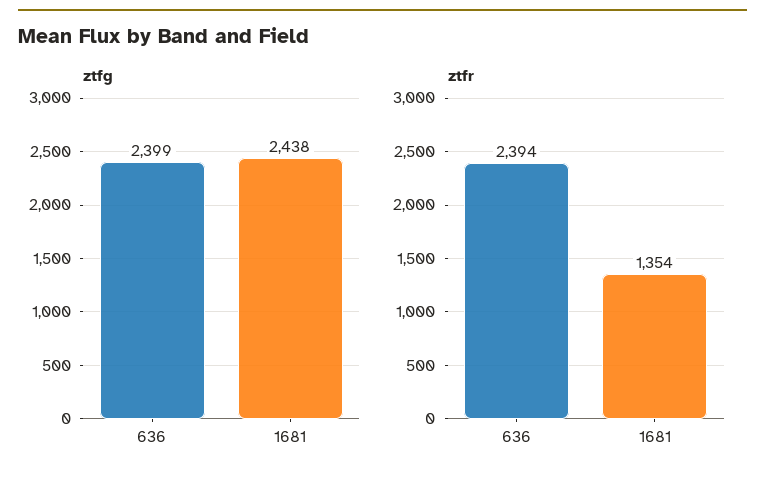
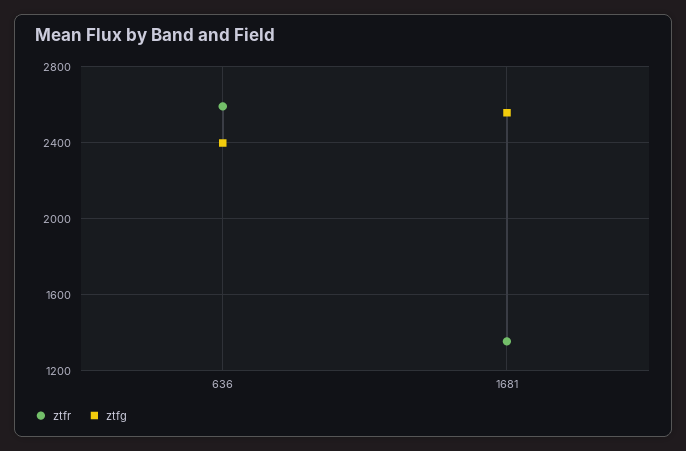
  {
    "ztfg": {
      "636": 2399,
-     "1681": 2438
+     "1681": 2550
    },
    "ztfr": {
-     "636": 2394,
+     "636": 2600,
      "1681": 1354
    }
  }

